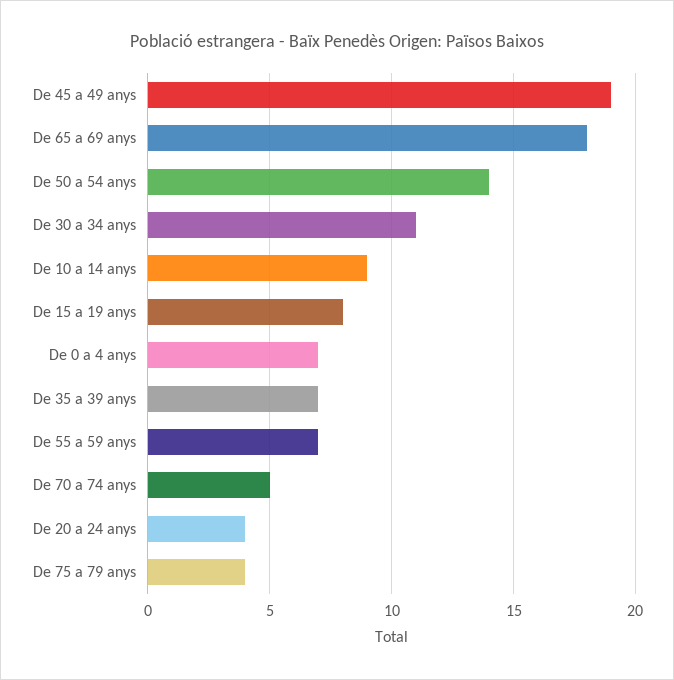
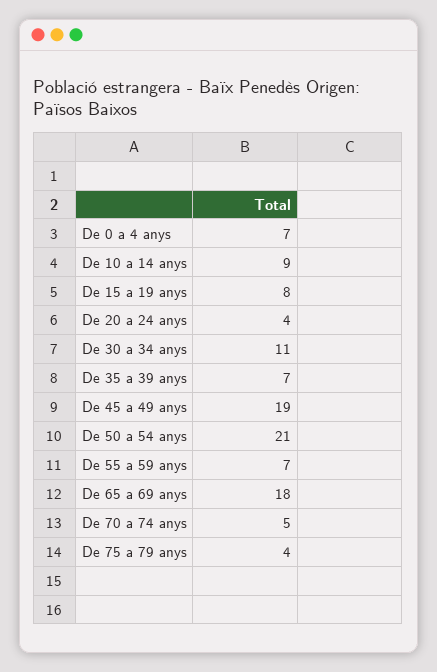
  {
    "De 45 a 49 anys": 19,
    "De 65 a 69 anys": 18,
-   "De 50 a 54 anys": 14,
+   "De 50 a 54 anys": 21,
    "De 30 a 34 anys": 11,
    "De 10 a 14 anys": 9,
    "De 15 a 19 anys": 8,
    "De 0 a 4 anys": 7,
    "De 35 a 39 anys": 7,
    "De 55 a 59 anys": 7,
    "De 70 a 74 anys": 5,
    "De 20 a 24 anys": 4,
    "De 75 a 79 anys": 4
  }

